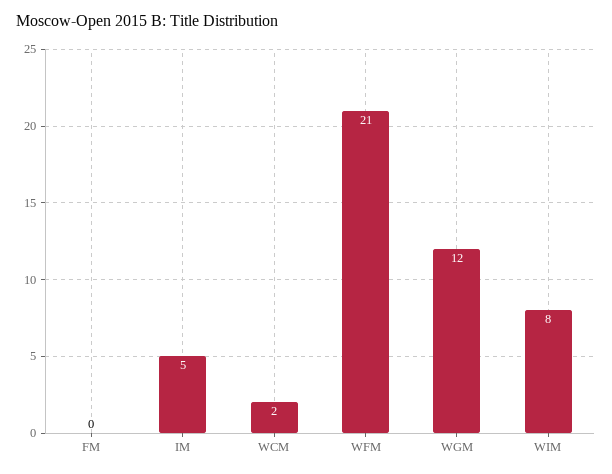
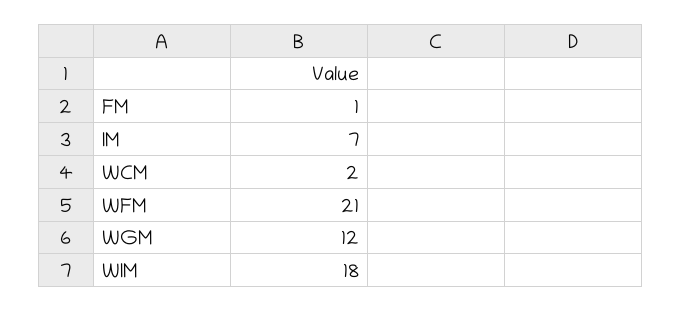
  {
-   "FM": 0,
+   "FM": 1,
-   "IM": 5,
+   "IM": 7,
    "WCM": 2,
    "WFM": 21,
    "WGM": 12,
-   "WIM": 8
+   "WIM": 18
  }

